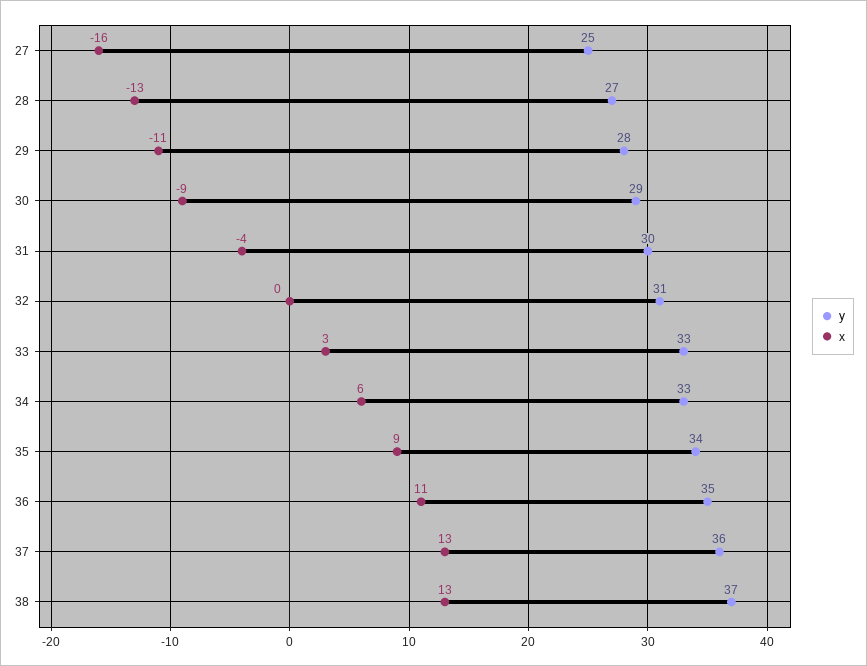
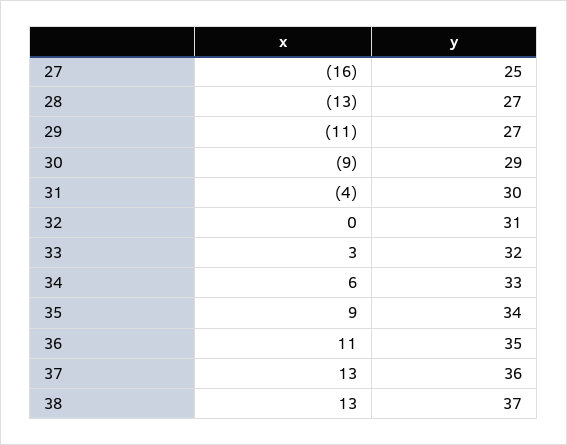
  {
    "y": {
      "27": 25,
      "28": 27,
-     "29": 28,
+     "29": 27,
      "30": 29,
      "31": 30,
      "32": 31,
-     "33": 33,
+     "33": 32,
      "34": 33,
      "35": 34,
      "36": 35,
      "37": 36,
      "38": 37
    },
    "x": {
      "27": -16,
      "28": -13,
      "29": -11,
      "30": -9,
      "31": -4,
      "32": 0,
      "33": 3,
      "34": 6,
      "35": 9,
      "36": 11,
      "37": 13,
      "38": 13
    }
  }

